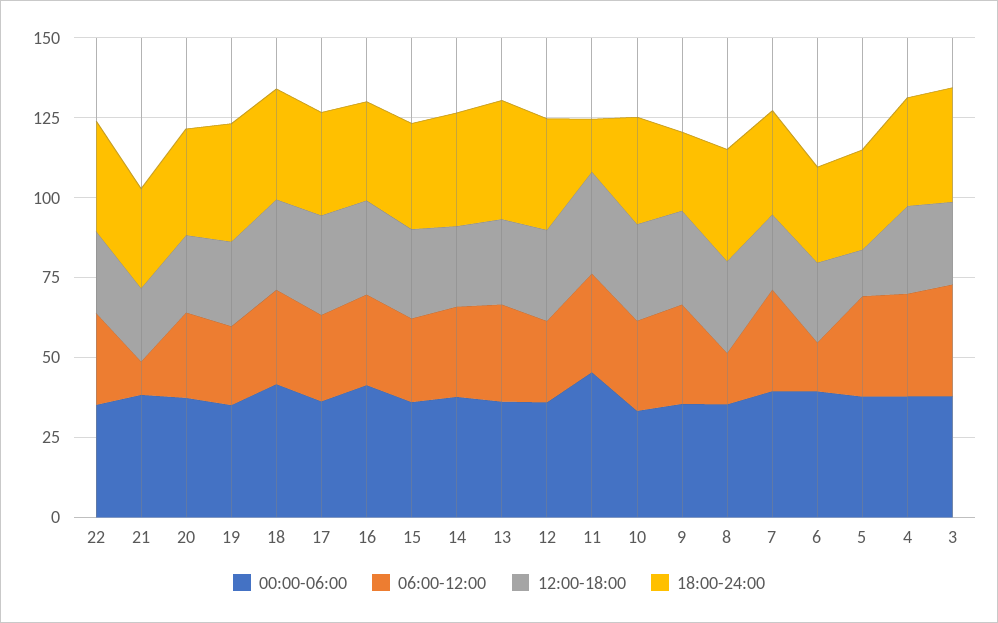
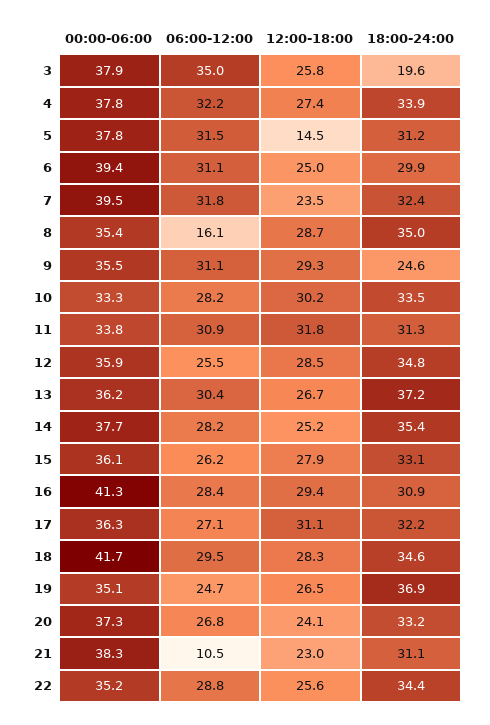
  {
    "00:00-06:00": {
      "22": 35.2,
      "21": 38.3,
      "20": 37.3,
      "19": 35.1,
      "18": 41.7,
      "17": 36.3,
      "16": 41.3,
      "15": 36.1,
      "14": 37.7,
      "13": 36.2,
      "12": 35.9,
-     "11": 45,
+     "11": 33.8,
      "10": 33.3,
      "9": 35.5,
      "8": 35.4,
      "7": 39.5,
      "6": 39.4,
      "5": 37.8,
      "4": 37.8,
      "3": 37.9
    },
    "06:00-12:00": {
      "22": 28.8,
      "21": 10.5,
      "20": 26.8,
      "19": 24.7,
      "18": 29.5,
      "17": 27.1,
      "16": 28.4,
      "15": 26.2,
      "14": 28.2,
      "13": 30.4,
      "12": 25.5,
      "11": 30.9,
      "10": 28.2,
      "9": 31.1,
      "8": 16.1,
      "7": 31.8,
-     "6": 15,
+     "6": 31.1,
      "5": 31.5,
      "4": 32.2,
      "3": 35
    },
    "12:00-18:00": {
      "22": 25.6,
      "21": 23,
      "20": 24.1,
      "19": 26.5,
      "18": 28.3,
      "17": 31.1,
      "16": 29.4,
      "15": 27.9,
      "14": 25.2,
      "13": 26.7,
      "12": 28.5,
      "11": 31.8,
      "10": 30.2,
      "9": 29.3,
      "8": 28.7,
      "7": 23.5,
      "6": 25,
      "5": 14.5,
      "4": 27.4,
      "3": 25.8
    },
    "18:00-24:00": {
      "22": 34.4,
      "21": 31.1,
      "20": 33.2,
      "19": 36.9,
      "18": 34.6,
      "17": 32.2,
      "16": 30.9,
      "15": 33.1,
      "14": 35.4,
      "13": 37.2,
      "12": 34.8,
-     "11": 15,
+     "11": 31.3,
      "10": 33.5,
      "9": 24.6,
      "8": 35,
      "7": 32.4,
      "6": 29.9,
      "5": 31.2,
      "4": 33.9,
-     "3": 35
+     "3": 19.6
    }
  }

